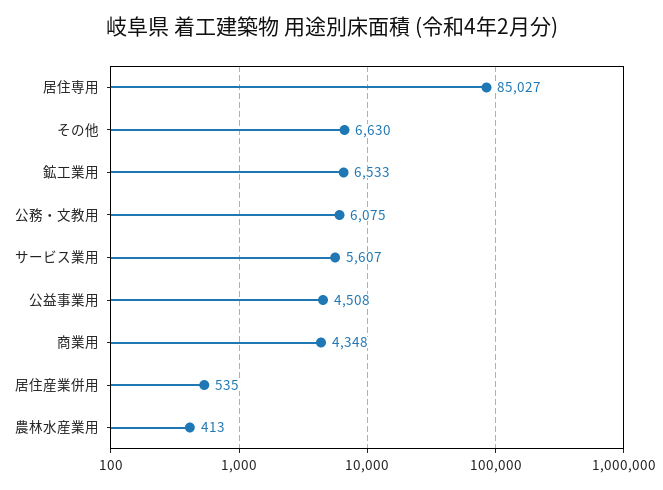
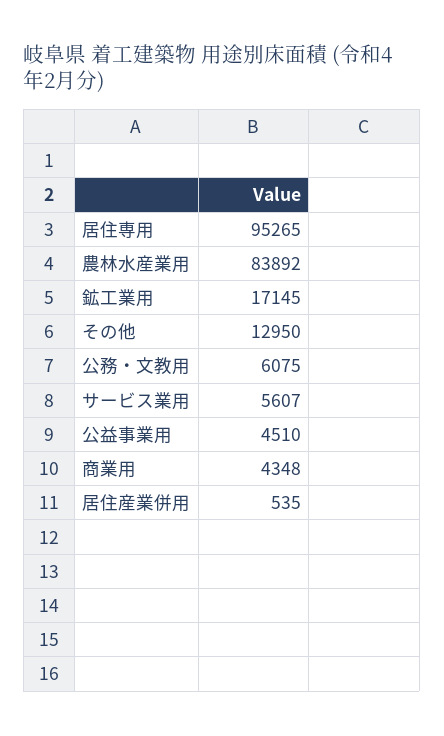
  {
-   "居住専用": 85027,
+   "居住専用": 95265,
-   "その他": 6630,
+   "その他": 12950,
-   "鉱工業用": 6533,
+   "鉱工業用": 17145,
    "公務・文教用": 6075,
    "サービス業用": 5607,
-   "公益事業用": 4508,
+   "公益事業用": 4510,
    "商業用": 4348,
    "居住産業併用": 535,
-   "農林水産業用": 413
+   "農林水産業用": 83892
  }

